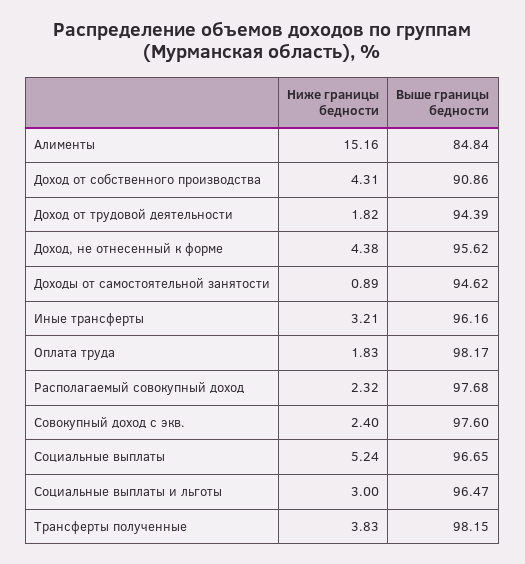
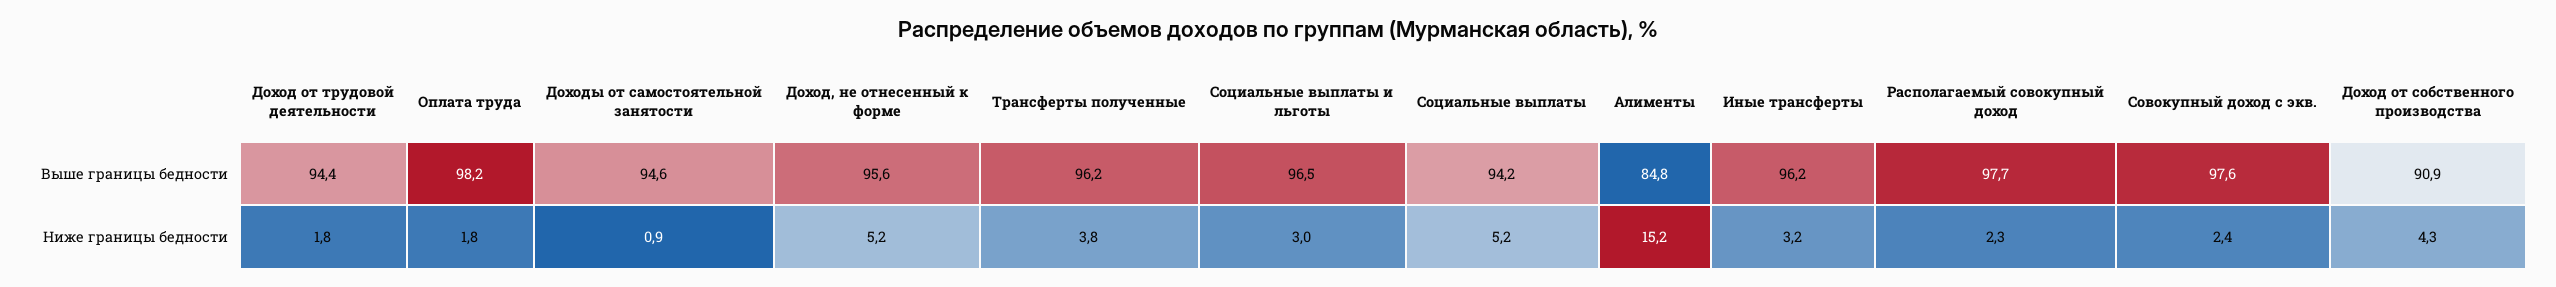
  {
    "Ниже границы бедности": {
      "Алименты": 15.16,
      "Доход от собственного производства": 4.31,
      "Доход от трудовой деятельности": 1.82,
-     "Доход, не отнесенный к форме": 4.38,
+     "Доход, не отнесенный к форме": 5.2,
      "Доходы от самостоятельной занятости": 0.89,
      "Иные трансферты": 3.21,
      "Оплата труда": 1.83,
      "Располагаемый совокупный доход": 2.32,
      "Совокупный доход с экв.": 2.4,
      "Социальные выплаты": 5.24,
      "Социальные выплаты и льготы": 3,
      "Трансферты полученные": 3.83
    },
    "Выше границы бедности": {
      "Алименты": 84.84,
      "Доход от собственного производства": 90.86,
      "Доход от трудовой деятельности": 94.39,
      "Доход, не отнесенный к форме": 95.62,
      "Доходы от самостоятельной занятости": 94.62,
      "Иные трансферты": 96.16,
      "Оплата труда": 98.17,
      "Располагаемый совокупный доход": 97.68,
      "Совокупный доход с экв.": 97.6,
-     "Социальные выплаты": 96.65,
+     "Социальные выплаты": 94.2,
      "Социальные выплаты и льготы": 96.47,
-     "Трансферты полученные": 98.15
+     "Трансферты полученные": 96.2
    }
  }

